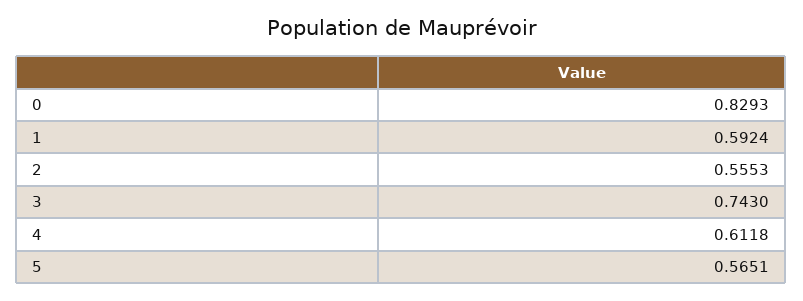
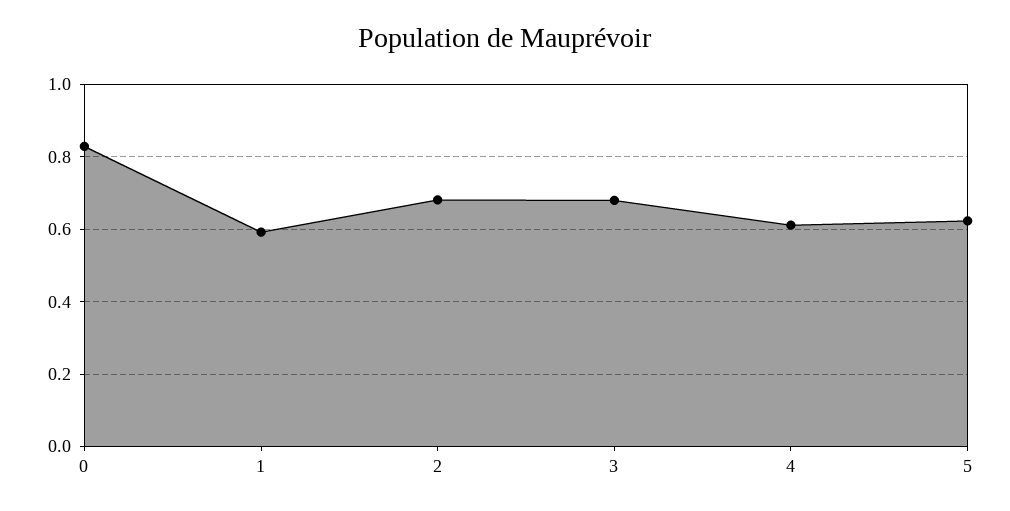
  {
    "0": 0.8293,
    "1": 0.5924,
-   "2": 0.5553,
+   "2": 0.68,
-   "3": 0.743,
+   "3": 0.68,
    "4": 0.6118,
-   "5": 0.5651
+   "5": 0.62
  }

